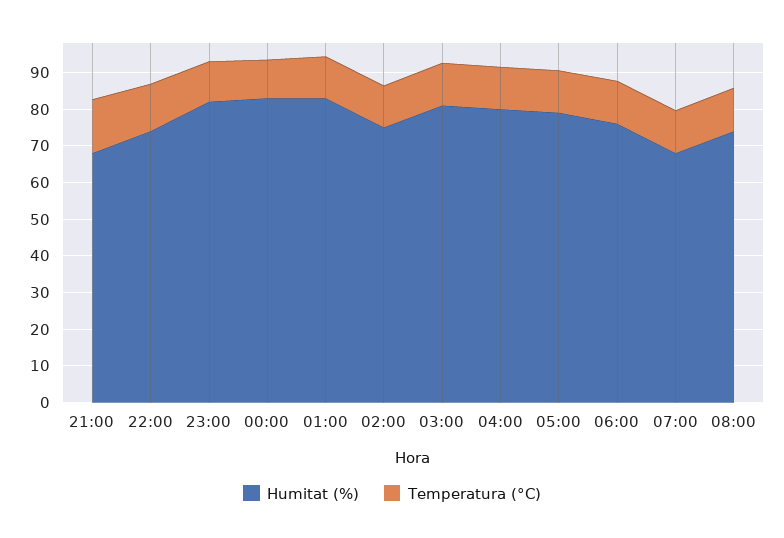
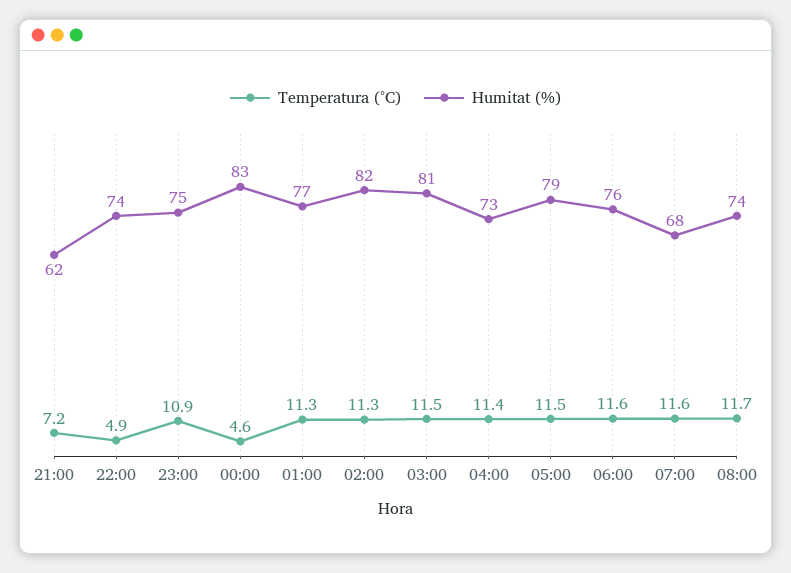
  {
    "Humitat (%)": {
-     "21:00": 67.5,
+     "21:00": 62,
      "22:00": 74,
-     "23:00": 82.5,
+     "23:00": 75,
      "00:00": 83,
-     "01:00": 82.5,
+     "01:00": 77,
-     "02:00": 75,
+     "02:00": 82,
      "03:00": 81,
-     "04:00": 80,
+     "04:00": 73,
      "05:00": 79,
      "06:00": 76,
      "07:00": 68,
      "08:00": 74
    },
    "Temperatura (°C)": {
-     "21:00": 15,
+     "21:00": 7.2,
-     "22:00": 12.5,
+     "22:00": 4.9,
      "23:00": 10.9,
-     "00:00": 10,
+     "00:00": 4.6,
      "01:00": 11.3,
      "02:00": 11.3,
      "03:00": 11.5,
      "04:00": 11.4,
      "05:00": 11.5,
      "06:00": 11.6,
      "07:00": 11.6,
      "08:00": 11.7
    }
  }

